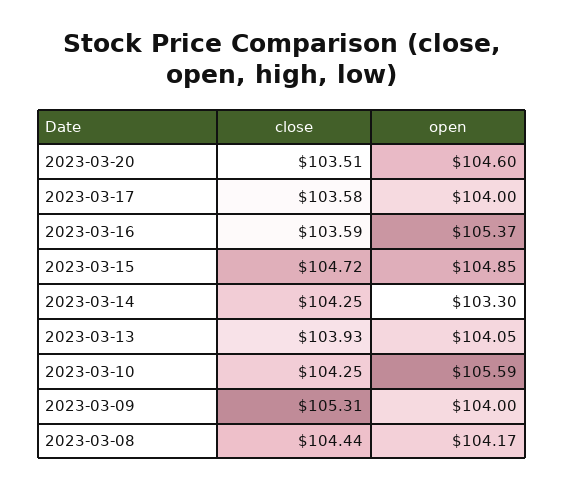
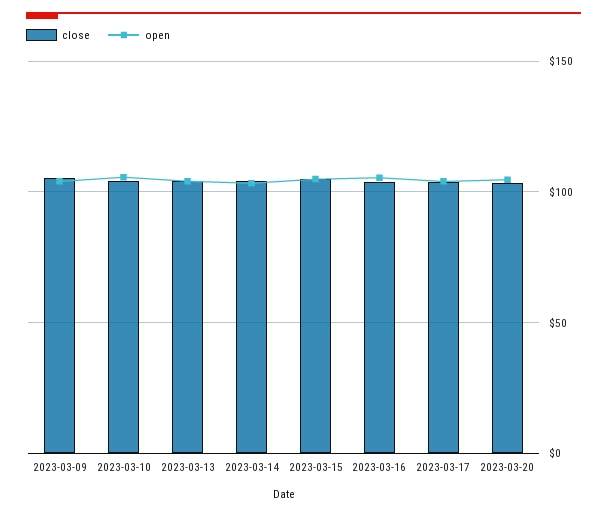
  {
    "close": {
      "2023-03-20": 103.51,
      "2023-03-17": 103.58,
      "2023-03-16": 103.59,
      "2023-03-15": 104.72,
      "2023-03-14": 104.25,
      "2023-03-13": 103.93,
      "2023-03-10": 104.25,
-     "2023-03-09": 105.31,
+     "2023-03-09": 105.31
-     "2023-03-08": 104.44
    },
    "open": {
      "2023-03-20": 104.6,
      "2023-03-17": 104,
      "2023-03-16": 105.37,
      "2023-03-15": 104.85,
      "2023-03-14": 103.3,
      "2023-03-13": 104.05,
      "2023-03-10": 105.59,
-     "2023-03-09": 104,
+     "2023-03-09": 104
-     "2023-03-08": 104.17
    }
  }

